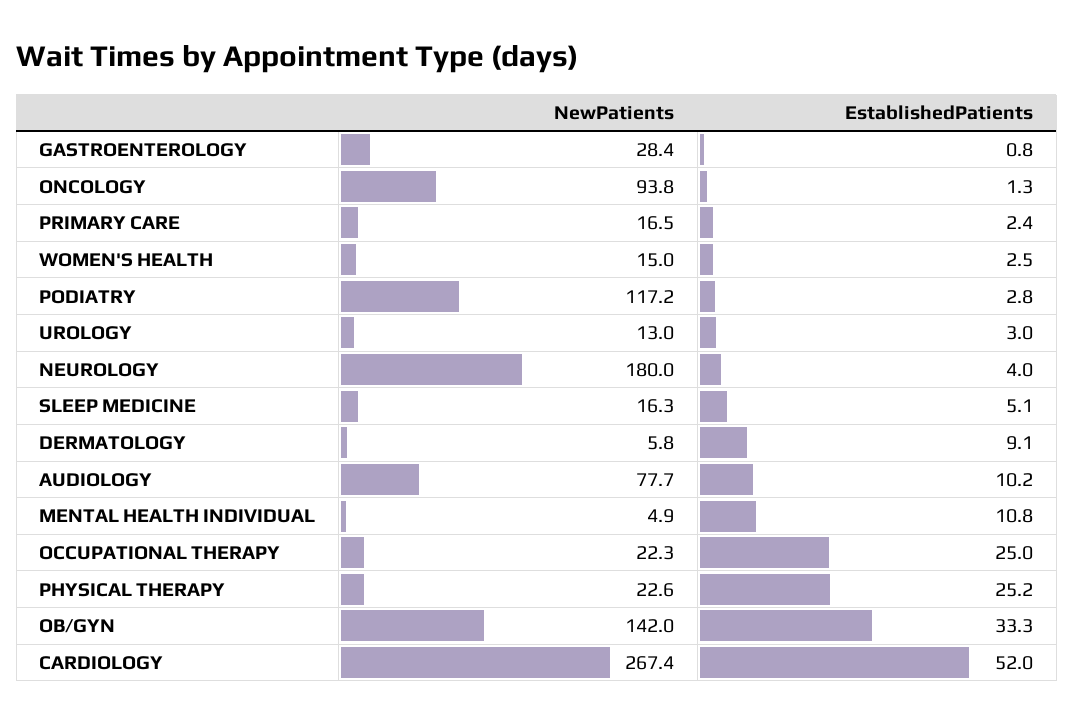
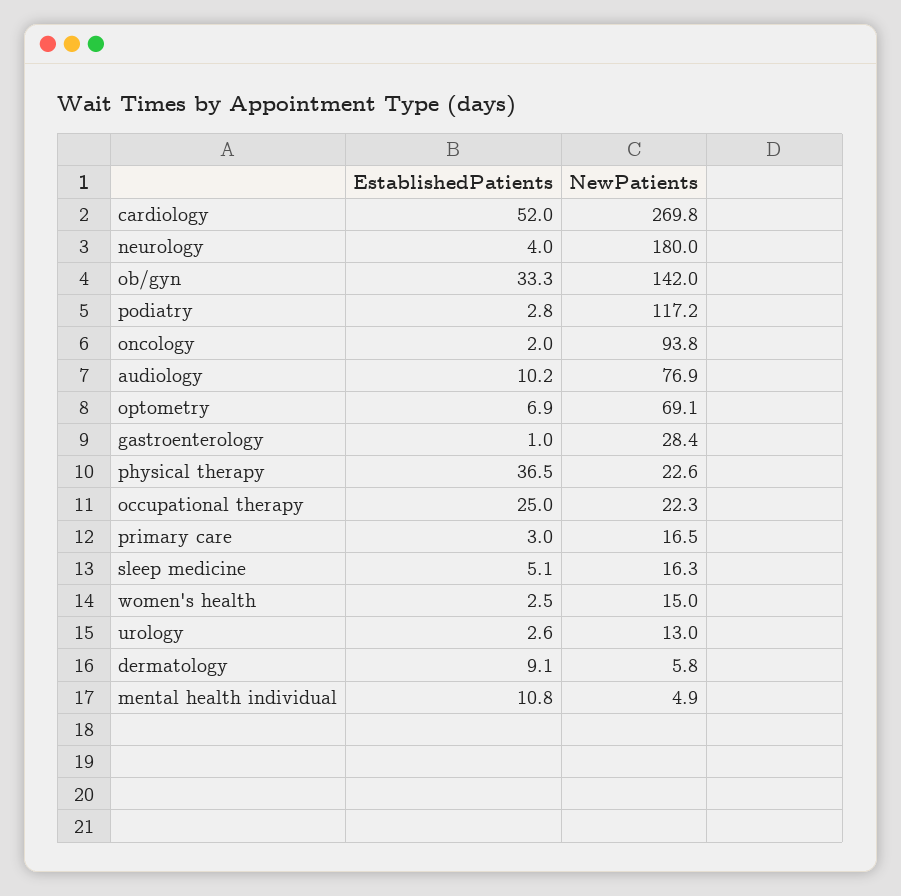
  {
    "NewPatients": {
      "GASTROENTEROLOGY": 28.4,
      "ONCOLOGY": 93.8,
      "PRIMARY CARE": 16.5,
      "WOMEN'S HEALTH": 15,
      "PODIATRY": 117.2,
      "UROLOGY": 13,
      "NEUROLOGY": 180,
      "SLEEP MEDICINE": 16.3,
      "DERMATOLOGY": 5.8,
-     "AUDIOLOGY": 77.7,
+     "AUDIOLOGY": 76.9,
      "MENTAL HEALTH INDIVIDUAL": 4.9,
      "OCCUPATIONAL THERAPY": 22.3,
      "PHYSICAL THERAPY": 22.6,
      "OB/GYN": 142,
-     "CARDIOLOGY": 267.4
+     "CARDIOLOGY": 269.8,
+     "optometry": 69.1
    },
    "EstablishedPatients": {
-     "GASTROENTEROLOGY": 0.8,
+     "GASTROENTEROLOGY": 1,
-     "ONCOLOGY": 1.3,
+     "ONCOLOGY": 2,
-     "PRIMARY CARE": 2.4,
+     "PRIMARY CARE": 3,
      "WOMEN'S HEALTH": 2.5,
      "PODIATRY": 2.8,
-     "UROLOGY": 3,
+     "UROLOGY": 2.6,
      "NEUROLOGY": 4,
      "SLEEP MEDICINE": 5.1,
      "DERMATOLOGY": 9.1,
      "AUDIOLOGY": 10.2,
      "MENTAL HEALTH INDIVIDUAL": 10.8,
      "OCCUPATIONAL THERAPY": 25,
-     "PHYSICAL THERAPY": 25.2,
+     "PHYSICAL THERAPY": 36.5,
      "OB/GYN": 33.3,
-     "CARDIOLOGY": 52
+     "CARDIOLOGY": 52,
+     "optometry": 6.9
    }
  }

